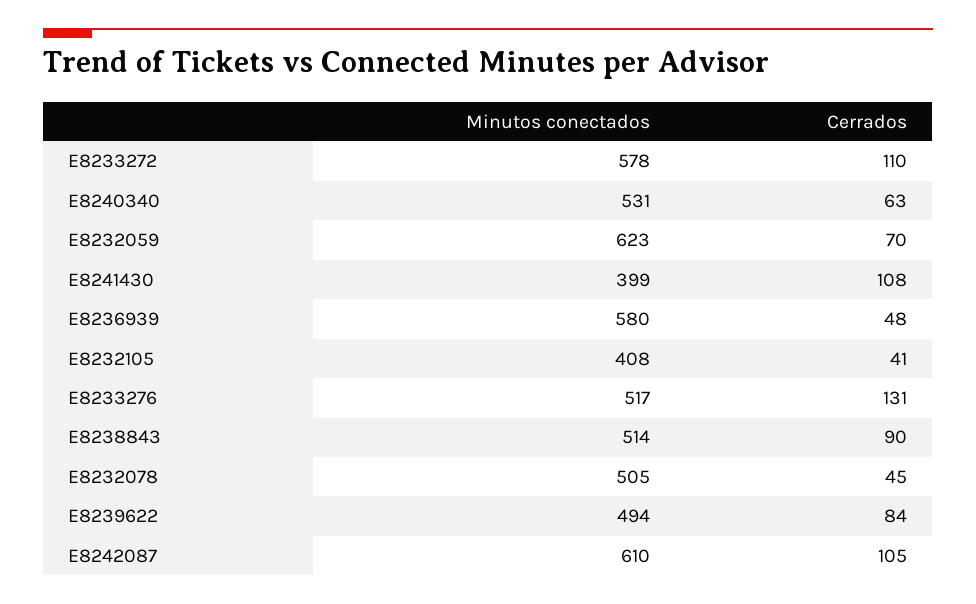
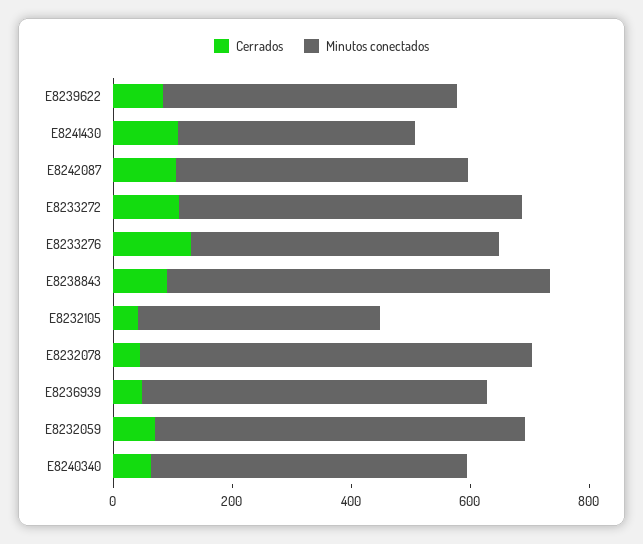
  {
    "Minutos conectados": {
      "E8233272": 578,
      "E8240340": 531,
      "E8232059": 623,
      "E8241430": 399,
      "E8236939": 580,
      "E8232105": 408,
      "E8233276": 517,
-     "E8238843": 514,
+     "E8238843": 650,
-     "E8232078": 505,
+     "E8232078": 650,
      "E8239622": 494,
-     "E8242087": 610
+     "E8242087": 500
    },
    "Cerrados": {
      "E8233272": 110,
      "E8240340": 63,
      "E8232059": 70,
      "E8241430": 108,
      "E8236939": 48,
      "E8232105": 41,
      "E8233276": 131,
      "E8238843": 90,
      "E8232078": 45,
      "E8239622": 84,
      "E8242087": 105
    }
  }

